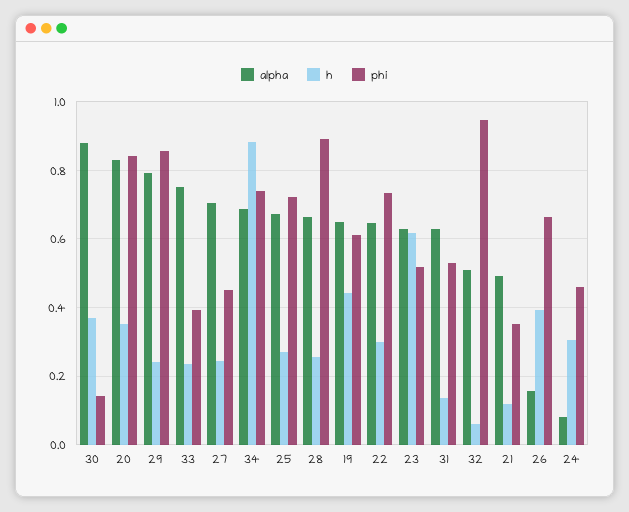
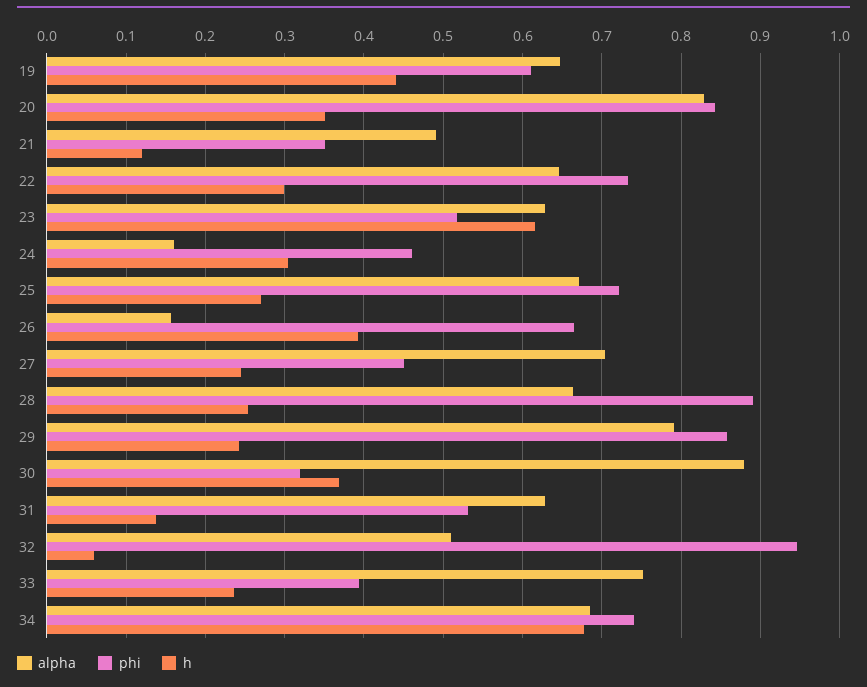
  {
    "alpha": {
      "30": 0.88,
      "20": 0.83,
      "29": 0.79,
      "33": 0.75,
      "27": 0.7,
      "34": 0.69,
      "25": 0.67,
      "28": 0.66,
      "19": 0.65,
      "22": 0.65,
      "23": 0.63,
      "31": 0.63,
      "32": 0.51,
      "21": 0.49,
      "26": 0.16,
-     "24": 0.08
+     "24": 0.16
    },
    "h": {
      "30": 0.37,
      "20": 0.35,
      "29": 0.24,
      "33": 0.24,
      "27": 0.25,
-     "34": 0.88,
+     "34": 0.68,
      "25": 0.27,
      "28": 0.25,
      "19": 0.44,
      "22": 0.3,
      "23": 0.62,
      "31": 0.14,
      "32": 0.06,
      "21": 0.12,
      "26": 0.39,
      "24": 0.3
    },
    "phi": {
-     "30": 0.14,
+     "30": 0.32,
      "20": 0.84,
      "29": 0.86,
      "33": 0.39,
      "27": 0.45,
      "34": 0.74,
      "25": 0.72,
      "28": 0.89,
      "19": 0.61,
      "22": 0.73,
      "23": 0.52,
      "31": 0.53,
      "32": 0.95,
      "21": 0.35,
      "26": 0.66,
      "24": 0.46
    }
  }

